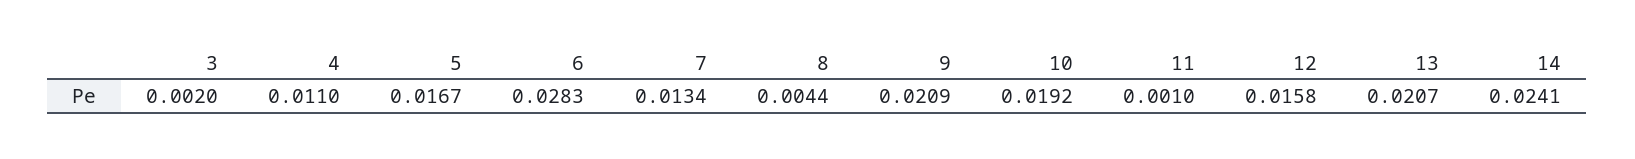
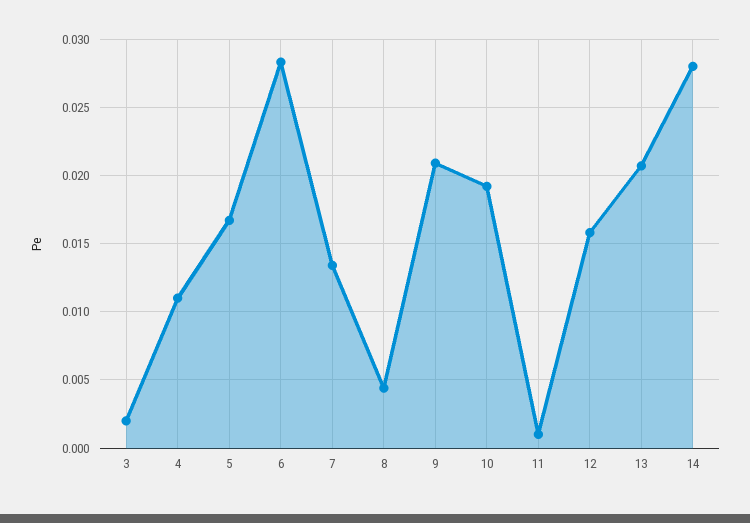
  {
    "3": 0.002,
    "4": 0.011,
    "5": 0.0167,
    "6": 0.0283,
    "7": 0.0134,
    "8": 0.0044,
    "9": 0.0209,
    "10": 0.0192,
    "11": 0.001,
    "12": 0.0158,
    "13": 0.0207,
-   "14": 0.0241
+   "14": 0.028
  }

